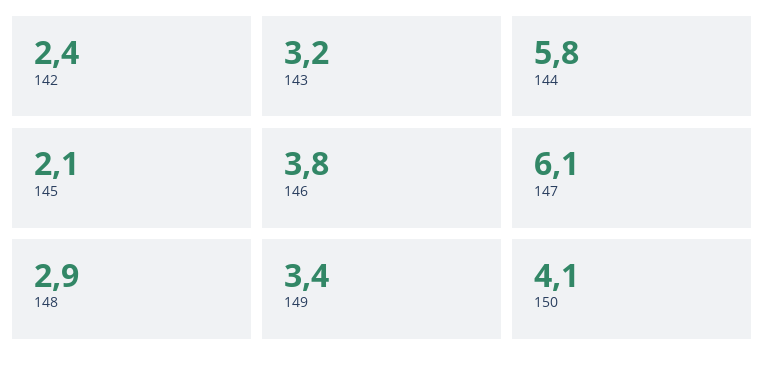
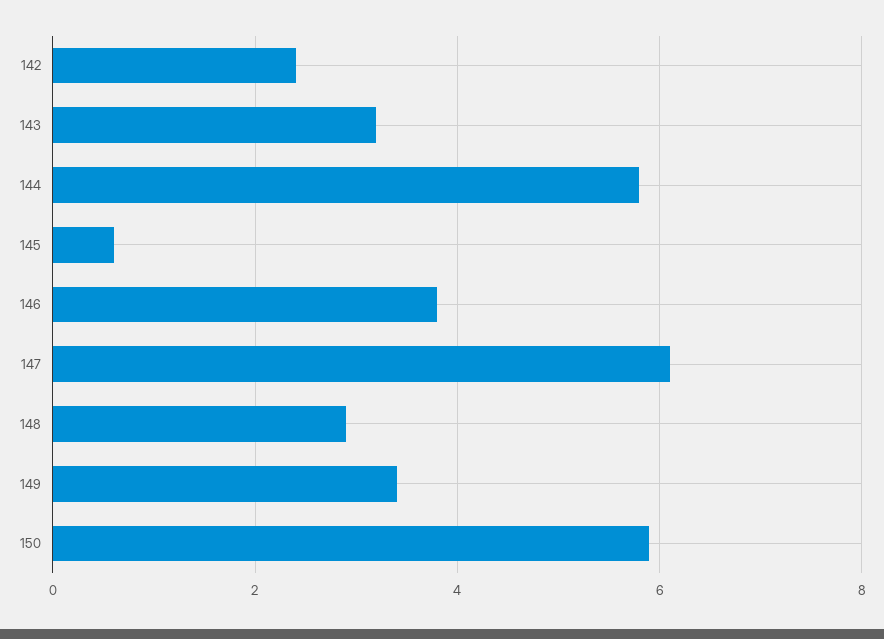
  {
    "142": 2.4,
    "143": 3.2,
    "144": 5.8,
-   "145": 2.1,
+   "145": 0.5,
    "146": 3.8,
    "147": 6.1,
    "148": 2.9,
    "149": 3.4,
-   "150": 4.1
+   "150": 6
  }

